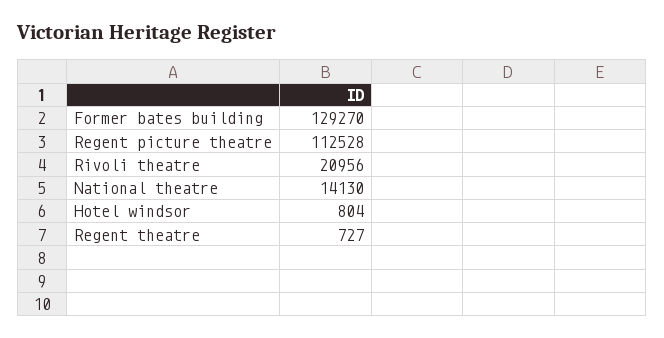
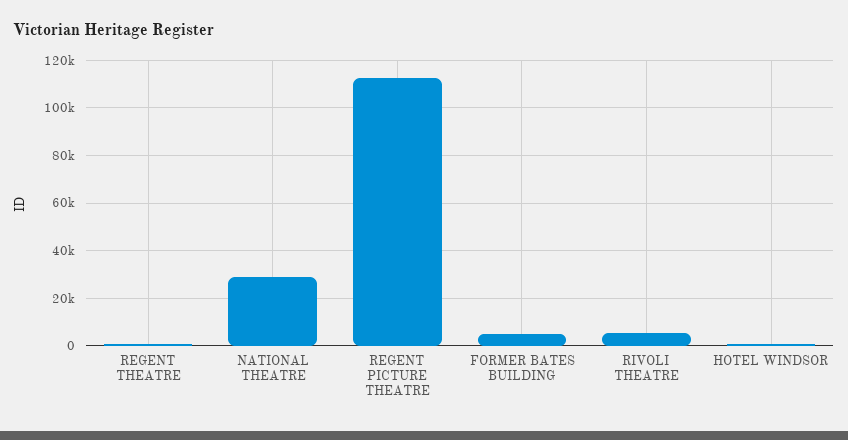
  {
-   "Former bates building": 129270,
+   "Former bates building": 5000,
    "Regent picture theatre": 112528,
-   "Rivoli theatre": 20956,
+   "Rivoli theatre": 5000,
-   "National theatre": 14130,
+   "National theatre": 30000,
    "Hotel windsor": 804,
    "Regent theatre": 727
  }

